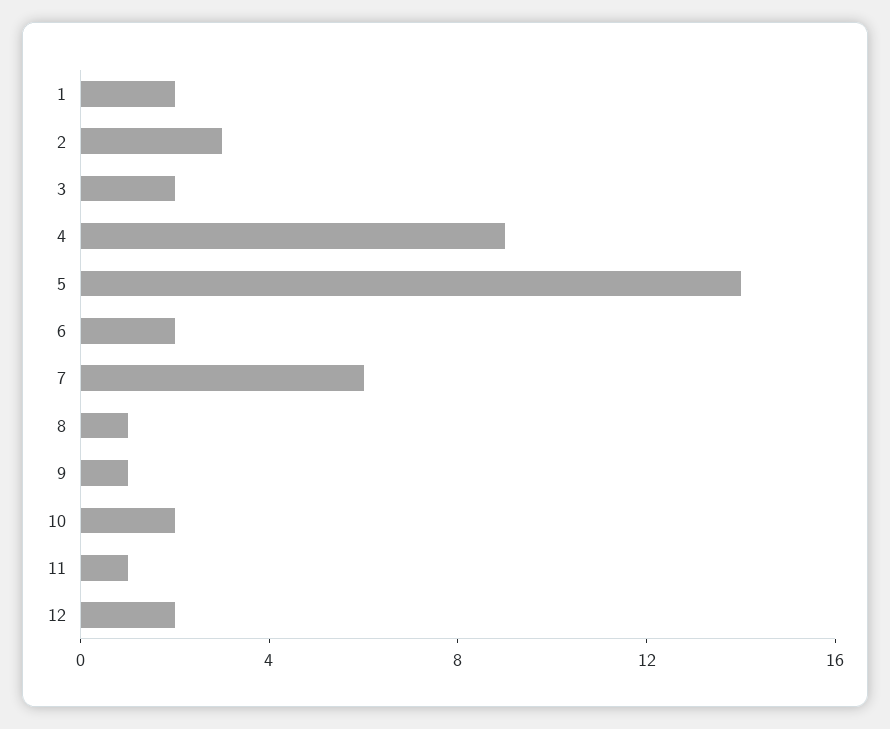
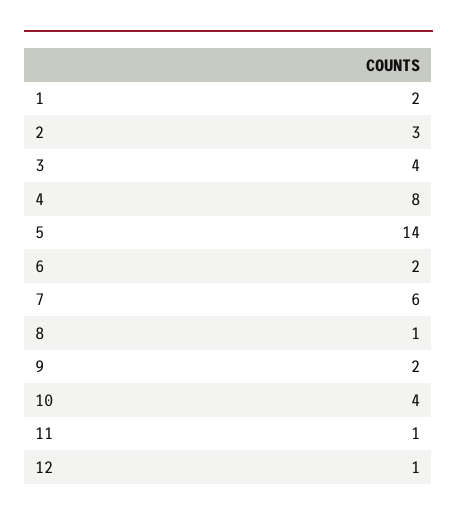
  {
    "1": 2,
    "2": 3,
-   "3": 2,
+   "3": 4,
-   "4": 9,
+   "4": 8,
    "5": 14,
    "6": 2,
    "7": 6,
    "8": 1,
-   "9": 1,
+   "9": 2,
-   "10": 2,
+   "10": 4,
    "11": 1,
-   "12": 2
+   "12": 1
  }

